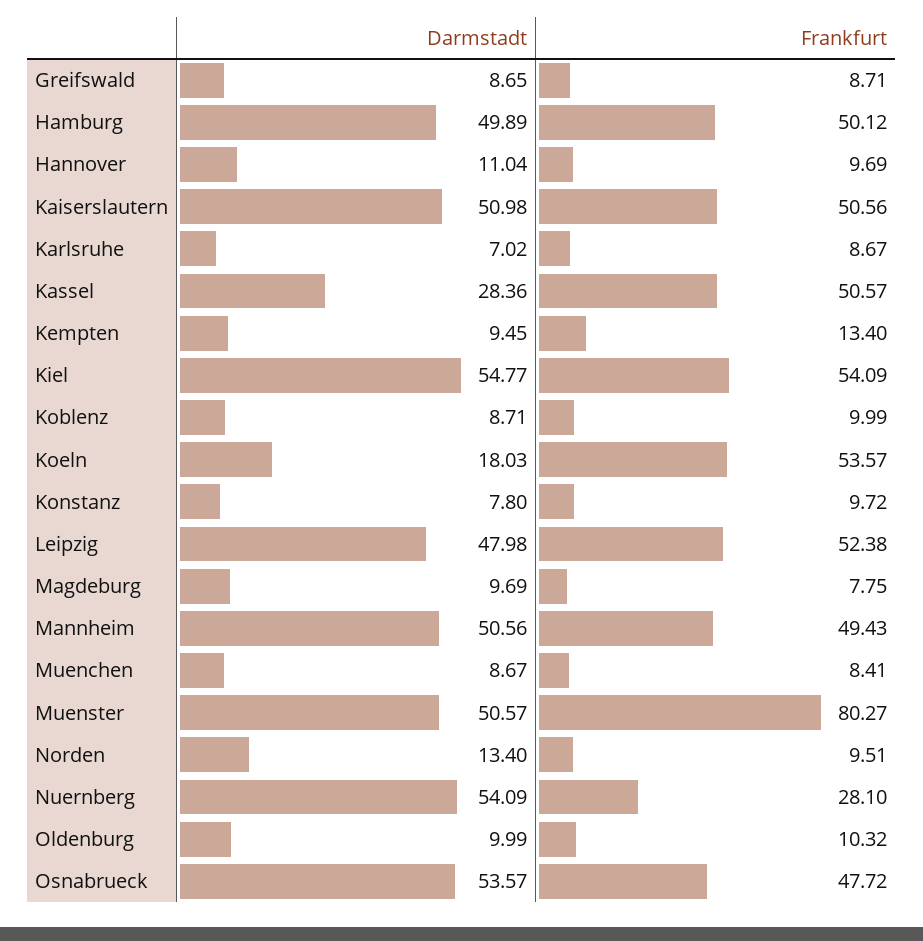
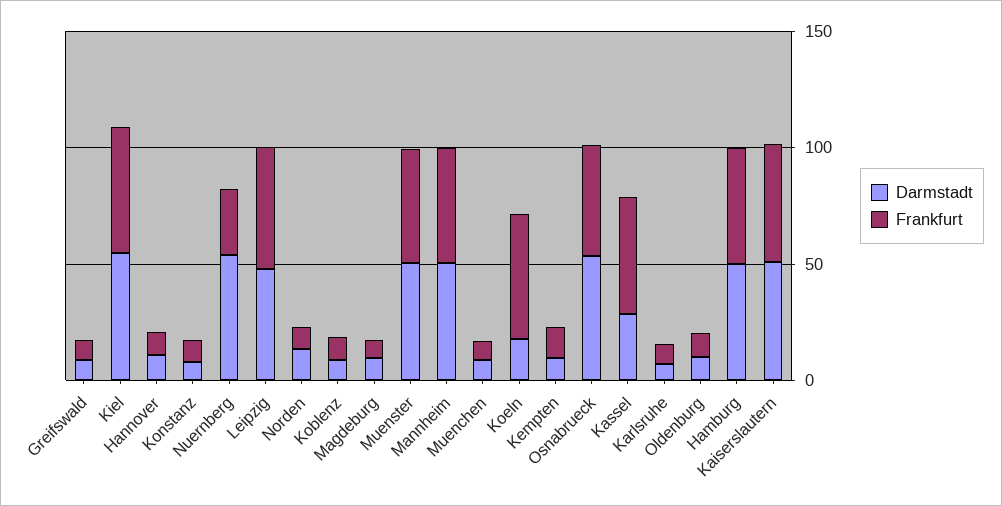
  {
    "Darmstadt": {
      "Greifswald": 8.65,
      "Hamburg": 49.89,
      "Hannover": 11.04,
      "Kaiserslautern": 50.98,
      "Karlsruhe": 7.02,
      "Kassel": 28.36,
      "Kempten": 9.45,
      "Kiel": 54.77,
      "Koblenz": 8.71,
      "Koeln": 18.03,
      "Konstanz": 7.8,
      "Leipzig": 47.98,
      "Magdeburg": 9.69,
      "Mannheim": 50.56,
      "Muenchen": 8.67,
      "Muenster": 50.57,
      "Norden": 13.4,
      "Nuernberg": 54.09,
      "Oldenburg": 9.99,
      "Osnabrueck": 53.57
    },
    "Frankfurt": {
      "Greifswald": 8.71,
      "Hamburg": 50.12,
      "Hannover": 9.69,
      "Kaiserslautern": 50.56,
      "Karlsruhe": 8.67,
      "Kassel": 50.57,
      "Kempten": 13.4,
      "Kiel": 54.09,
      "Koblenz": 9.99,
      "Koeln": 53.57,
      "Konstanz": 9.72,
      "Leipzig": 52.38,
      "Magdeburg": 7.75,
      "Mannheim": 49.43,
      "Muenchen": 8.41,
-     "Muenster": 80.27,
+     "Muenster": 50,
      "Norden": 9.51,
      "Nuernberg": 28.1,
      "Oldenburg": 10.32,
      "Osnabrueck": 47.72
    }
  }

